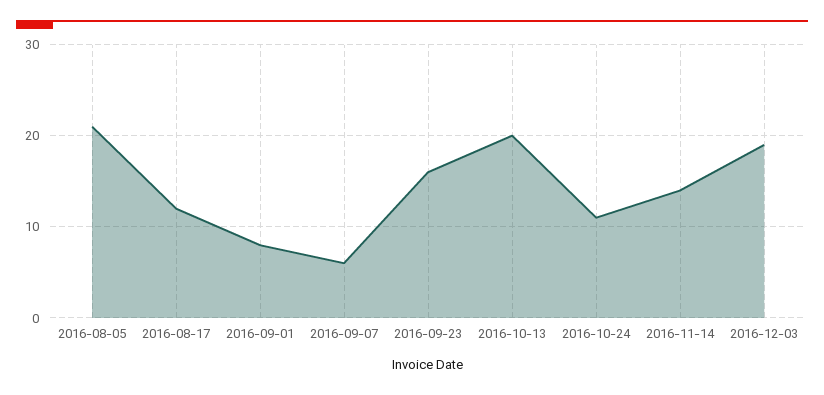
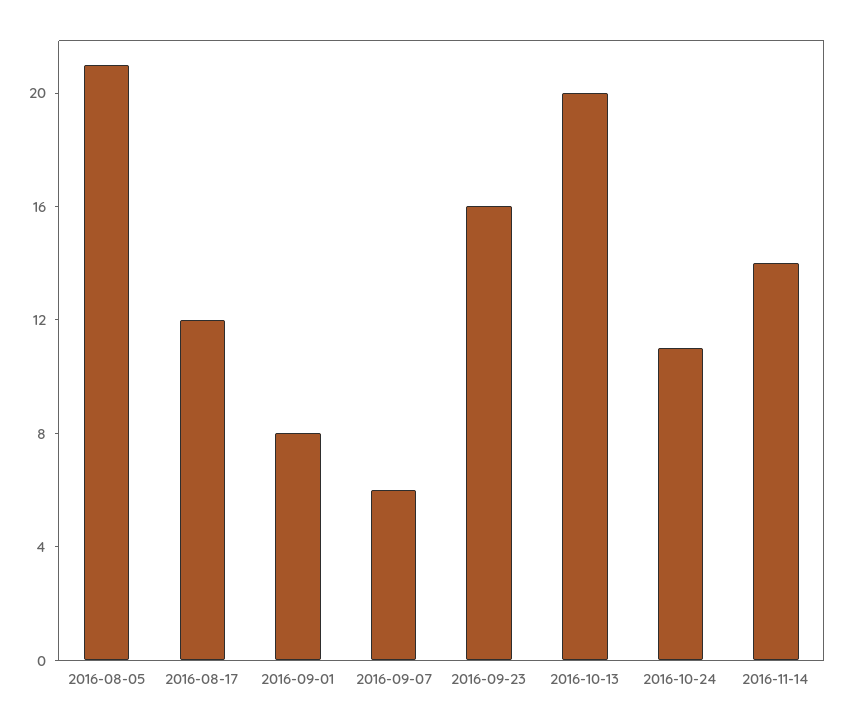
  {
    "2016-08-05": 21,
    "2016-08-17": 12,
    "2016-09-01": 8,
    "2016-09-07": 6,
    "2016-09-23": 16,
    "2016-10-13": 20,
    "2016-10-24": 11,
-   "2016-11-14": 14,
+   "2016-11-14": 14
-   "2016-12-03": 19
  }

